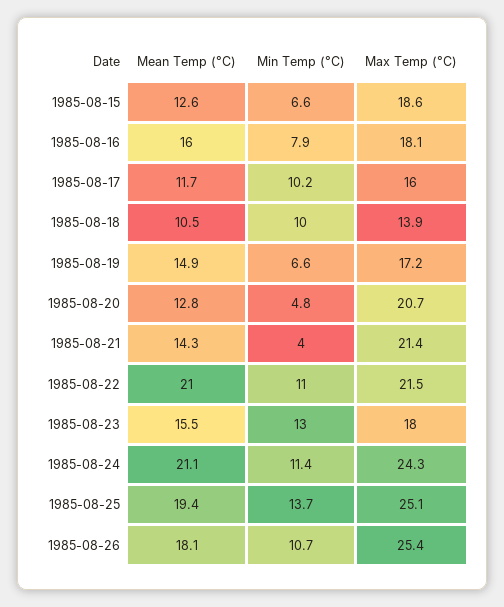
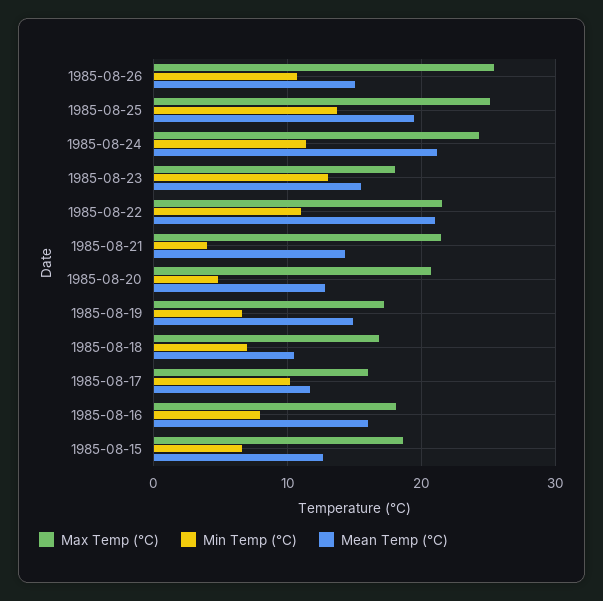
  {
    "Mean Temp (°C)": {
      "1985-08-15": 12.6,
      "1985-08-16": 16,
      "1985-08-17": 11.7,
      "1985-08-18": 10.5,
      "1985-08-19": 14.9,
      "1985-08-20": 12.8,
      "1985-08-21": 14.3,
      "1985-08-22": 21,
      "1985-08-23": 15.5,
      "1985-08-24": 21.1,
      "1985-08-25": 19.4,
-     "1985-08-26": 18.1
+     "1985-08-26": 15
    },
    "Min Temp (°C)": {
      "1985-08-15": 6.6,
      "1985-08-16": 7.9,
      "1985-08-17": 10.2,
-     "1985-08-18": 10,
+     "1985-08-18": 7,
      "1985-08-19": 6.6,
      "1985-08-20": 4.8,
      "1985-08-21": 4,
      "1985-08-22": 11,
      "1985-08-23": 13,
      "1985-08-24": 11.4,
      "1985-08-25": 13.7,
      "1985-08-26": 10.7
    },
    "Max Temp (°C)": {
      "1985-08-15": 18.6,
      "1985-08-16": 18.1,
      "1985-08-17": 16,
-     "1985-08-18": 13.9,
+     "1985-08-18": 17,
      "1985-08-19": 17.2,
      "1985-08-20": 20.7,
      "1985-08-21": 21.4,
      "1985-08-22": 21.5,
      "1985-08-23": 18,
      "1985-08-24": 24.3,
      "1985-08-25": 25.1,
      "1985-08-26": 25.4
    }
  }

